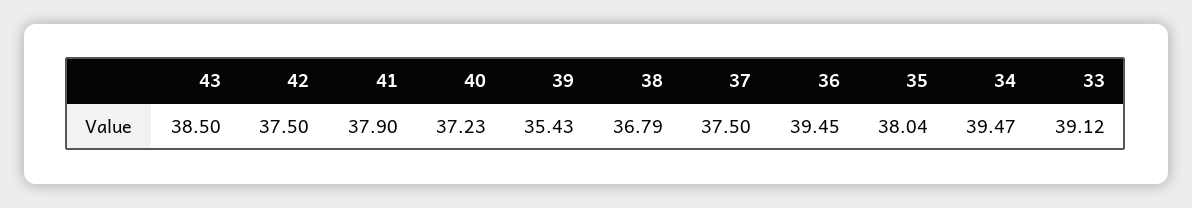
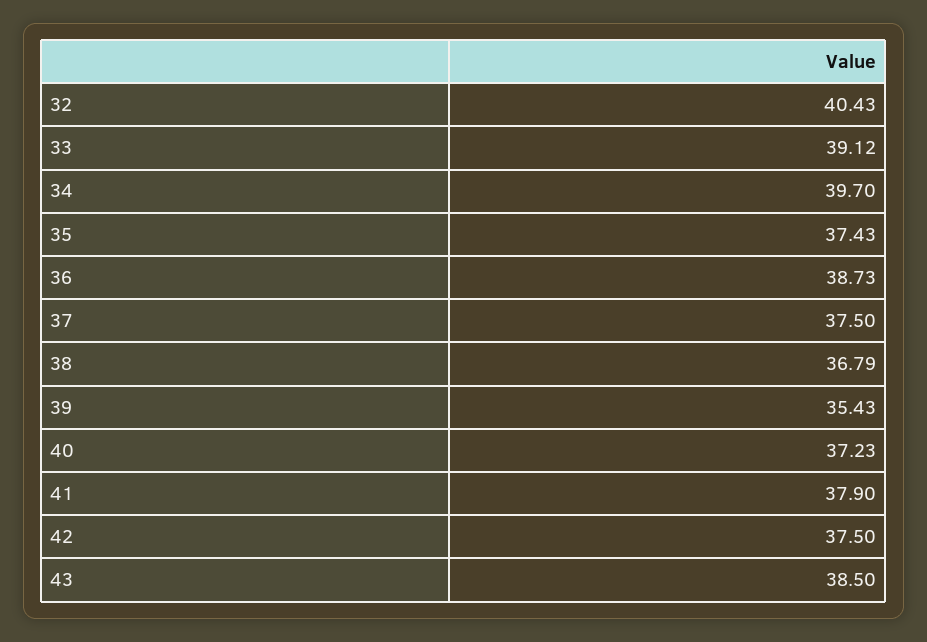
  {
    "43": 38.5,
    "42": 37.5,
    "41": 37.9,
    "40": 37.23,
    "39": 35.43,
    "38": 36.79,
    "37": 37.5,
-   "36": 39.45,
+   "36": 38.73,
-   "35": 38.04,
+   "35": 37.43,
-   "34": 39.47,
+   "34": 39.7,
-   "33": 39.12
+   "33": 39.12,
+   "32": 40.43
  }

